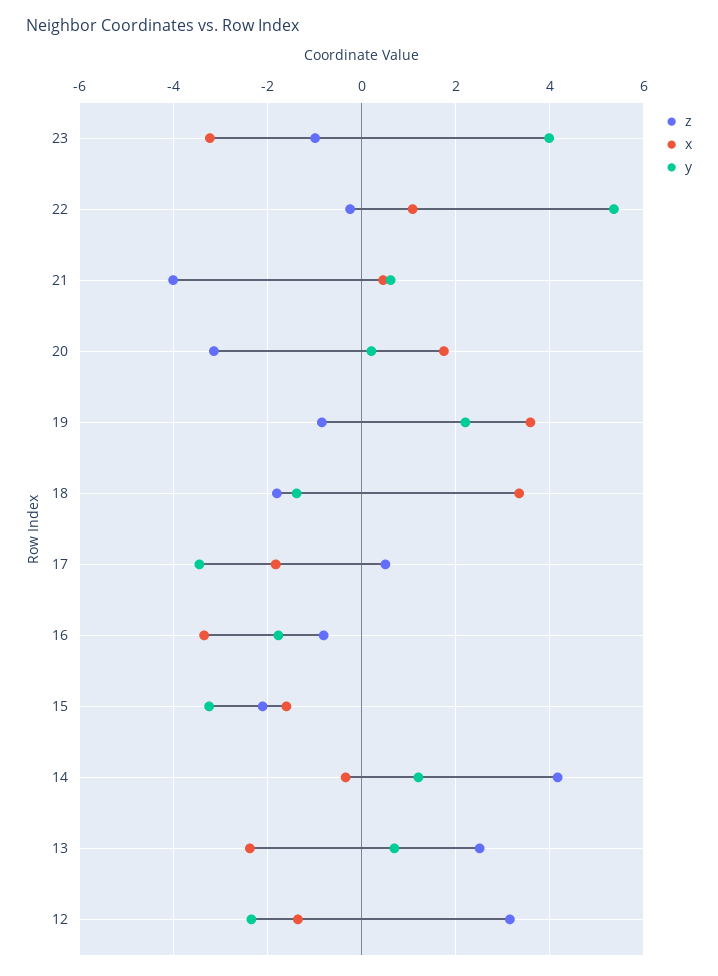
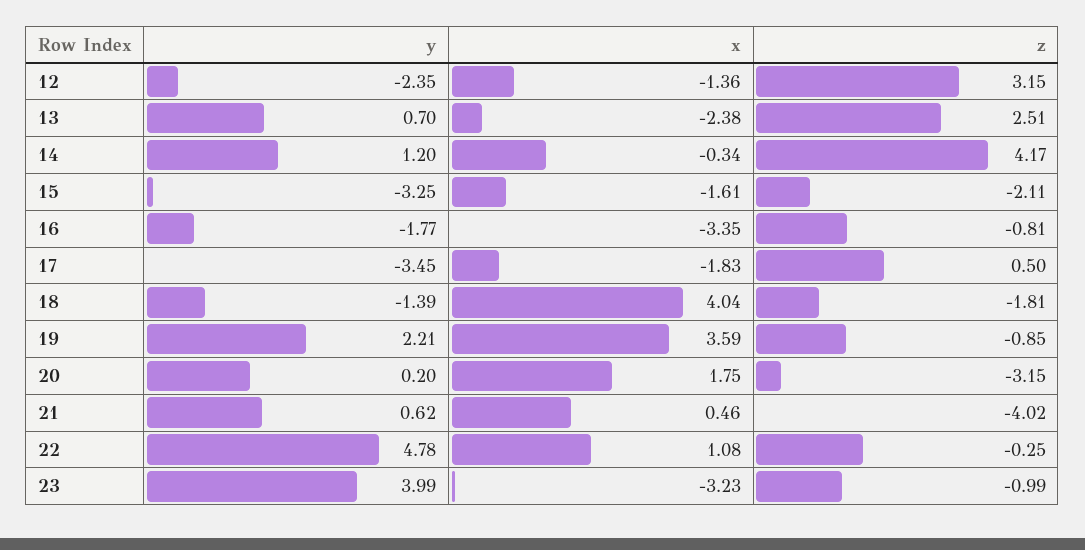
  {
    "z": {
      "23": -0.99,
      "22": -0.25,
      "21": -4.02,
      "20": -3.15,
      "19": -0.85,
      "18": -1.81,
      "17": 0.5,
      "16": -0.81,
      "15": -2.11,
      "14": 4.17,
      "13": 2.51,
      "12": 3.15
    },
    "x": {
      "23": -3.23,
      "22": 1.08,
      "21": 0.46,
      "20": 1.75,
      "19": 3.59,
-     "18": 3.4,
+     "18": 4.04,
      "17": -1.83,
      "16": -3.35,
      "15": -1.61,
      "14": -0.34,
      "13": -2.38,
      "12": -1.36
    },
    "y": {
      "23": 3.99,
-     "22": 5.4,
+     "22": 4.78,
      "21": 0.62,
      "20": 0.2,
      "19": 2.21,
      "18": -1.39,
      "17": -3.45,
      "16": -1.77,
      "15": -3.25,
      "14": 1.2,
      "13": 0.7,
      "12": -2.35
    }
  }

